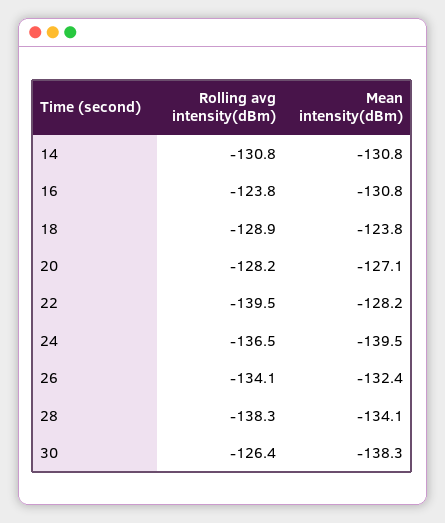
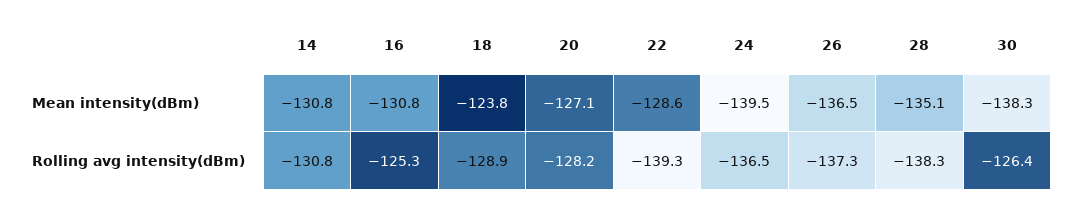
  {
    "Rolling avg intensity(dBm)": {
      "14": -130.8,
-     "16": -123.8,
+     "16": -125.3,
      "18": -128.9,
      "20": -128.2,
-     "22": -139.5,
+     "22": -139.3,
      "24": -136.5,
-     "26": -134.1,
+     "26": -137.3,
      "28": -138.3,
      "30": -126.4
    },
    "Mean intensity(dBm)": {
      "14": -130.8,
      "16": -130.8,
      "18": -123.8,
      "20": -127.1,
-     "22": -128.2,
+     "22": -128.6,
      "24": -139.5,
-     "26": -132.4,
+     "26": -136.5,
-     "28": -134.1,
+     "28": -135.1,
      "30": -138.3
    }
  }

